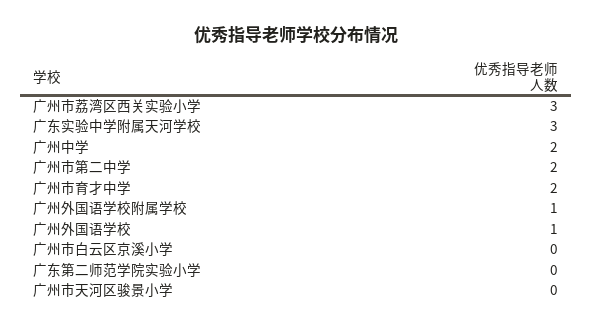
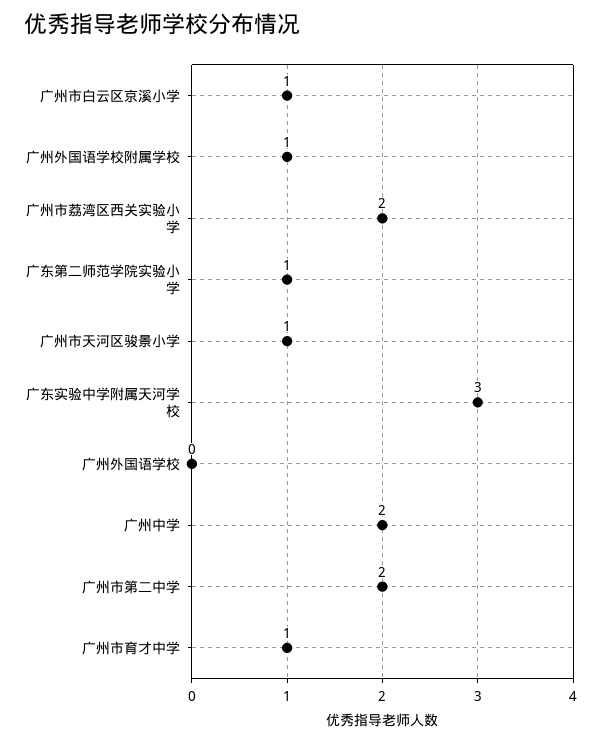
  {
-   "广州市荔湾区西关实验小学": 3,
+   "广州市荔湾区西关实验小学": 2,
    "广东实验中学附属天河学校": 3,
    "广州中学": 2,
    "广州市第二中学": 2,
-   "广州市育才中学": 2,
+   "广州市育才中学": 1,
    "广州外国语学校附属学校": 1,
-   "广州外国语学校": 1,
+   "广州外国语学校": 0,
-   "广州市白云区京溪小学": 0,
+   "广州市白云区京溪小学": 1,
-   "广东第二师范学院实验小学": 0,
+   "广东第二师范学院实验小学": 1,
-   "广州市天河区骏景小学": 0
+   "广州市天河区骏景小学": 1
  }

